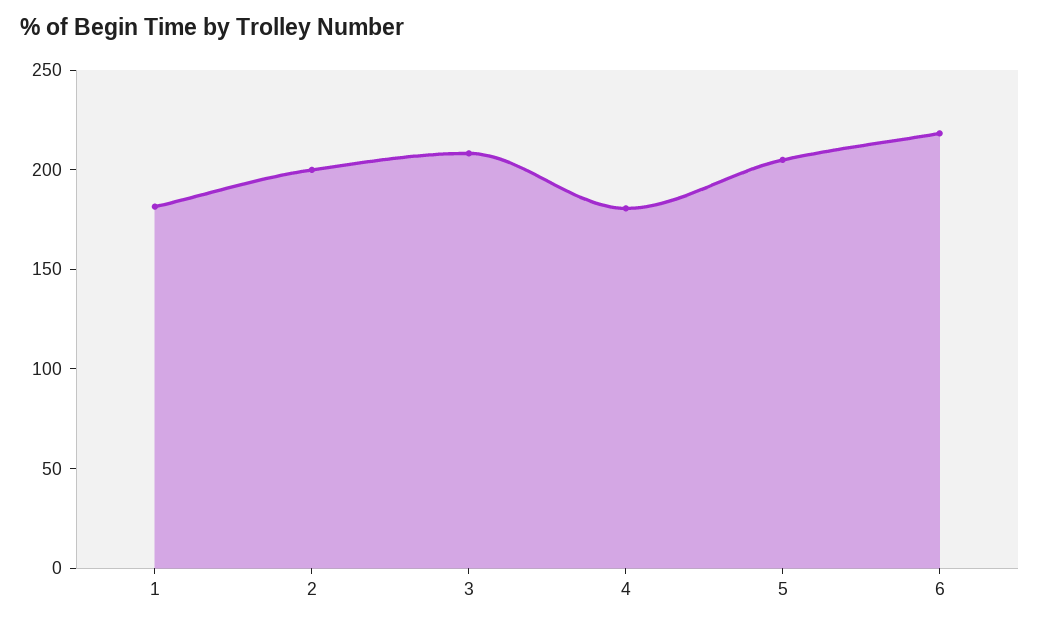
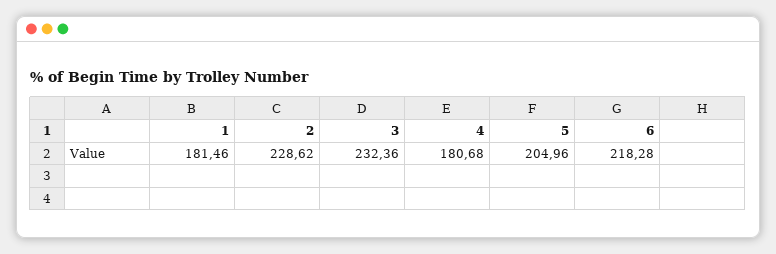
  {
    "1": 181.46,
-   "2": 200,
+   "2": 228.62,
-   "3": 210,
+   "3": 232.36,
    "4": 180.68,
    "5": 204.96,
    "6": 218.28
  }

